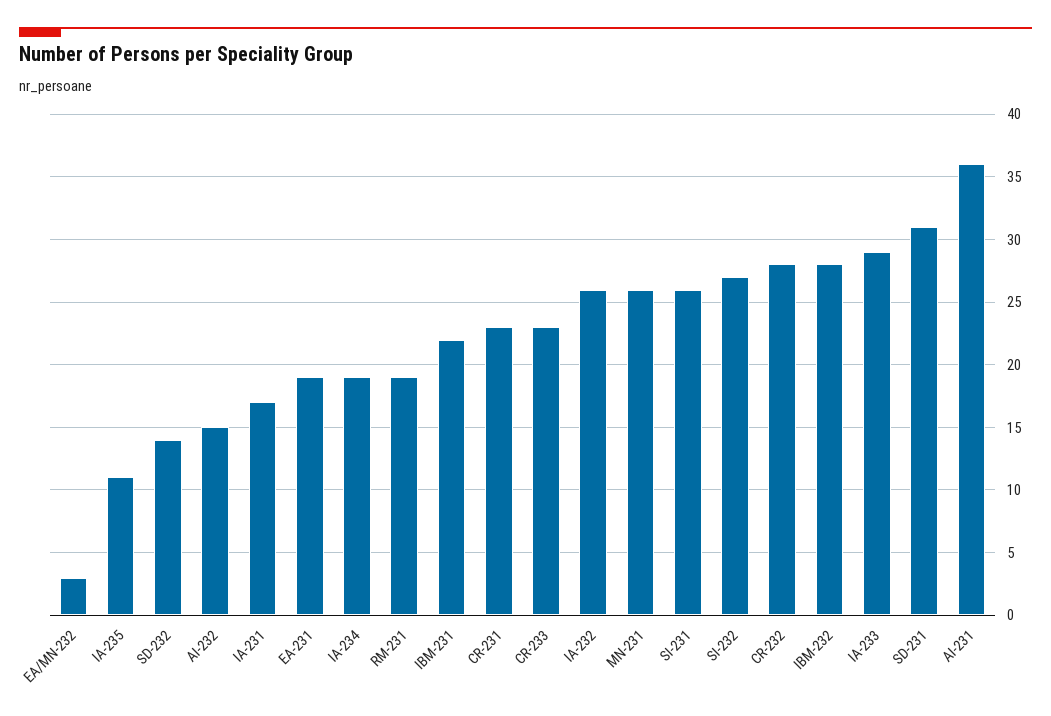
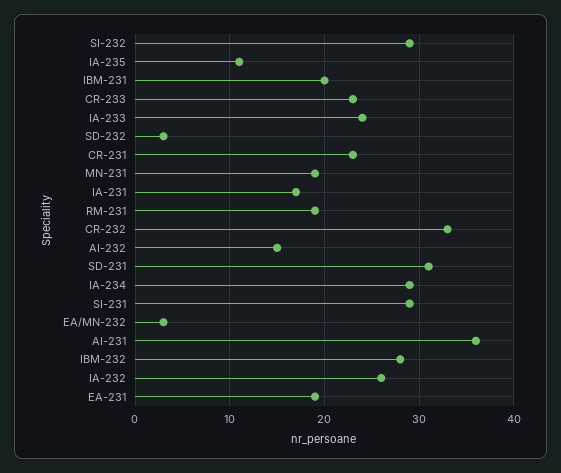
  {
    "EA/MN-232": 3,
    "IA-235": 11,
-   "SD-232": 14,
+   "SD-232": 3,
    "AI-232": 15,
    "IA-231": 17,
    "EA-231": 19,
-   "IA-234": 19,
+   "IA-234": 29,
    "RM-231": 19,
-   "IBM-231": 22,
+   "IBM-231": 20,
    "CR-231": 23,
    "CR-233": 23,
    "IA-232": 26,
-   "MN-231": 26,
+   "MN-231": 19,
-   "SI-231": 26,
+   "SI-231": 29,
-   "SI-232": 27,
+   "SI-232": 29,
-   "CR-232": 28,
+   "CR-232": 33,
    "IBM-232": 28,
-   "IA-233": 29,
+   "IA-233": 24,
    "SD-231": 31,
    "AI-231": 36
  }

